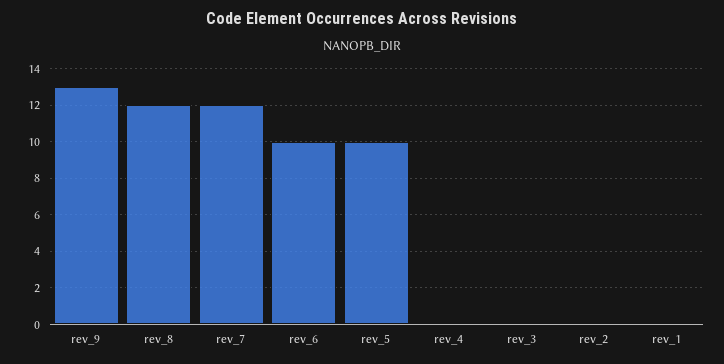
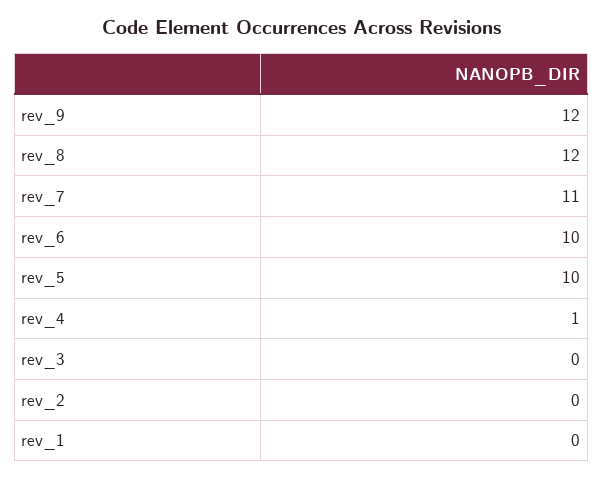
  {
-   "rev_9": 13,
+   "rev_9": 12,
    "rev_8": 12,
-   "rev_7": 12,
+   "rev_7": 11,
    "rev_6": 10,
    "rev_5": 10,
-   "rev_4": 0,
+   "rev_4": 1,
    "rev_3": 0,
    "rev_2": 0,
    "rev_1": 0
  }

